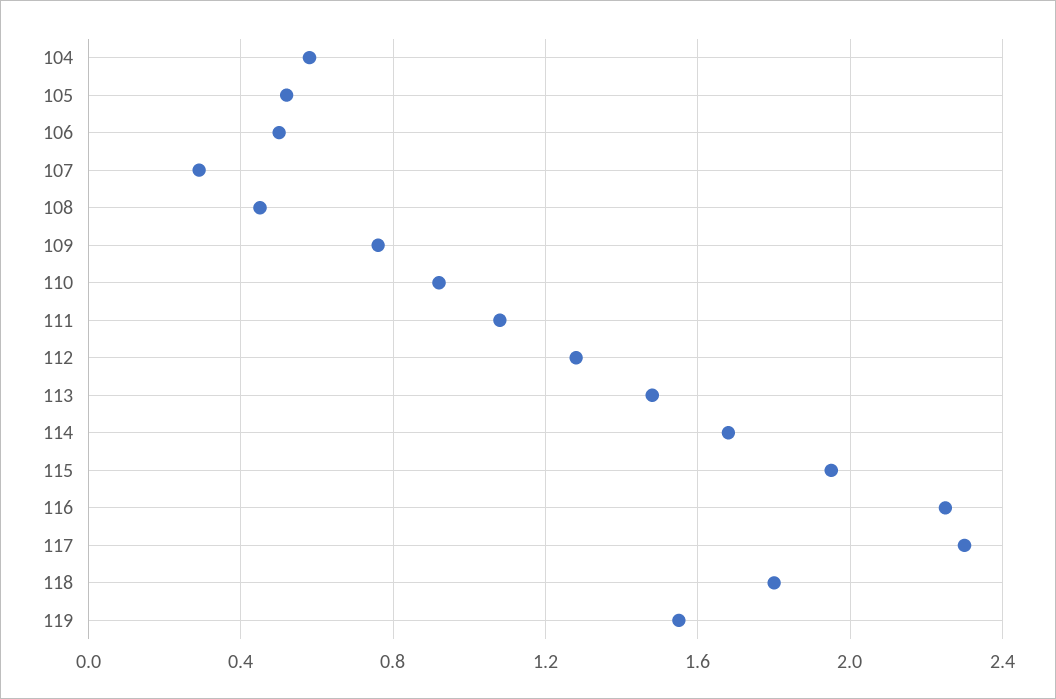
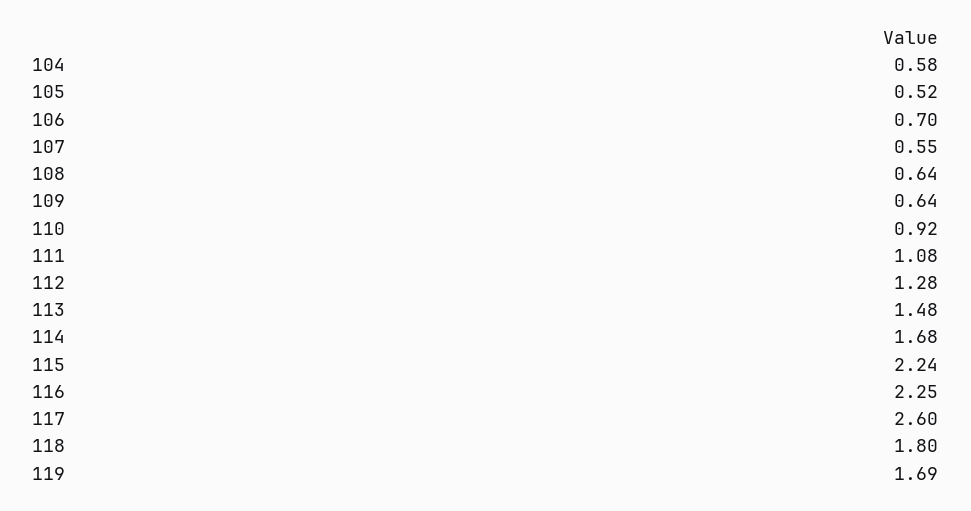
  {
    "104": 0.58,
    "105": 0.52,
-   "106": 0.5,
+   "106": 0.7,
-   "107": 0.3,
+   "107": 0.55,
-   "108": 0.45,
+   "108": 0.64,
-   "109": 0.75,
+   "109": 0.64,
    "110": 0.92,
    "111": 1.08,
    "112": 1.28,
    "113": 1.48,
    "114": 1.68,
-   "115": 1.95,
+   "115": 2.24,
    "116": 2.25,
-   "117": 2.3,
+   "117": 2.6,
    "118": 1.8,
-   "119": 1.55
+   "119": 1.69
  }

